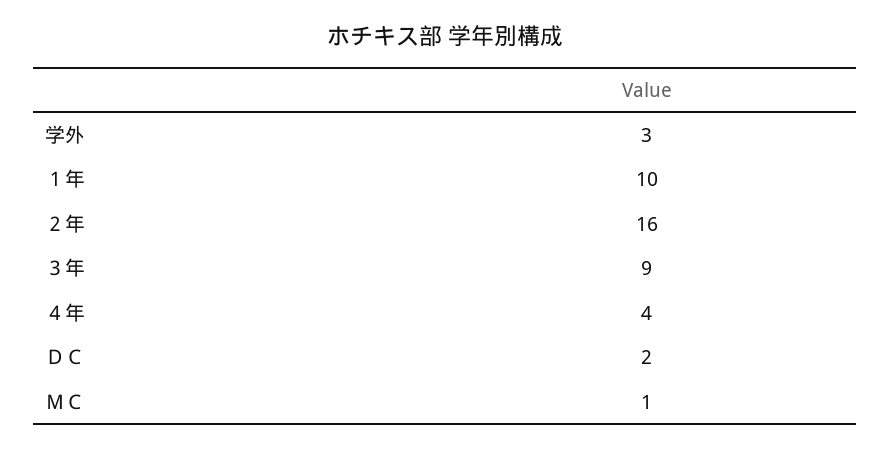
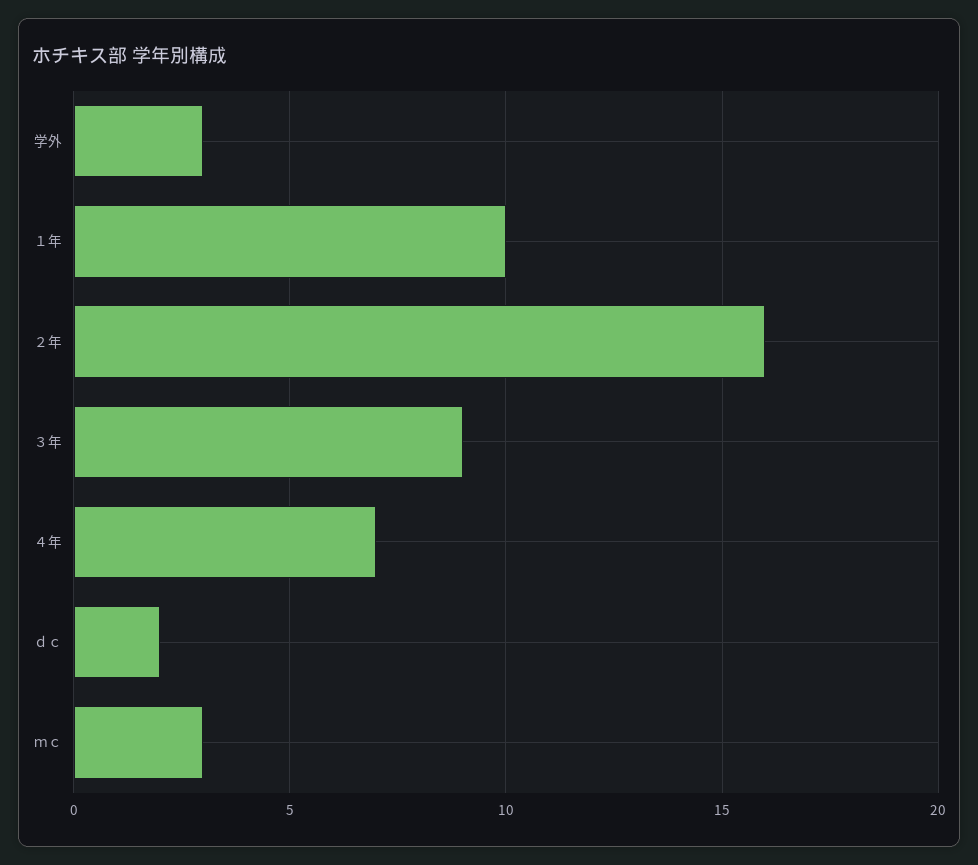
  {
    "学外": 3,
    "１年": 10,
    "２年": 16,
    "３年": 9,
-   "４年": 4,
+   "４年": 7,
    "ＤＣ": 2,
-   "ＭＣ": 1
+   "ＭＣ": 3
  }

